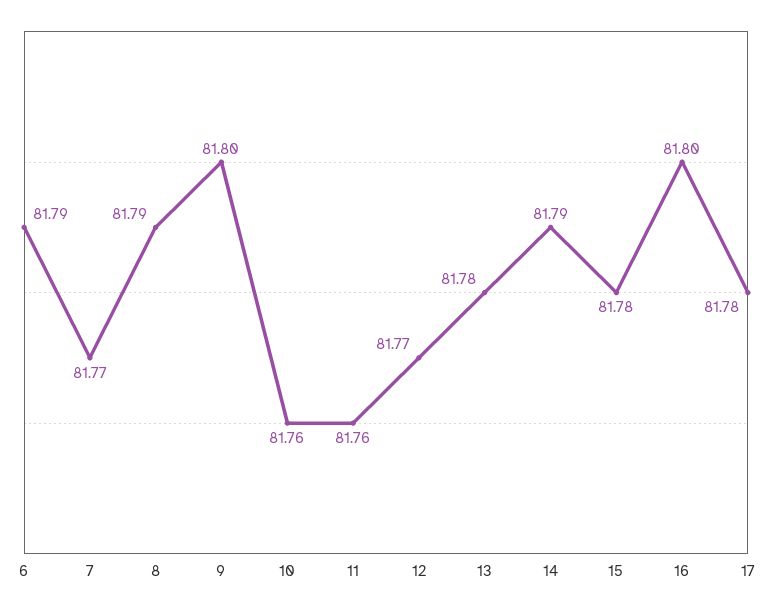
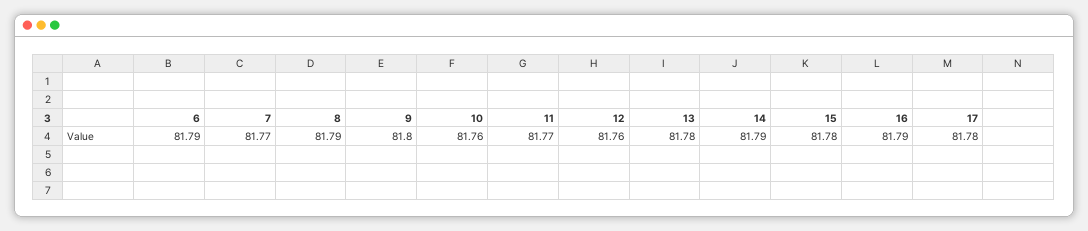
  {
    "6": 81.79,
    "7": 81.77,
    "8": 81.79,
    "9": 81.8,
    "10": 81.76,
-   "11": 81.76,
+   "11": 81.77,
-   "12": 81.77,
+   "12": 81.76,
    "13": 81.78,
    "14": 81.79,
    "15": 81.78,
-   "16": 81.8,
+   "16": 81.79,
    "17": 81.78
  }

